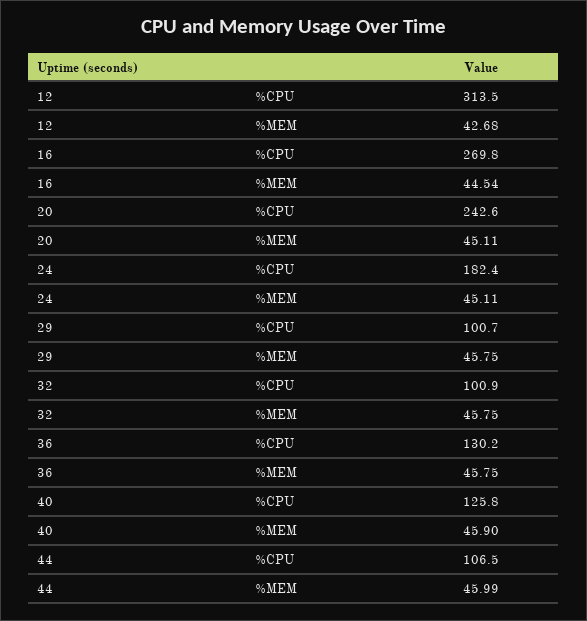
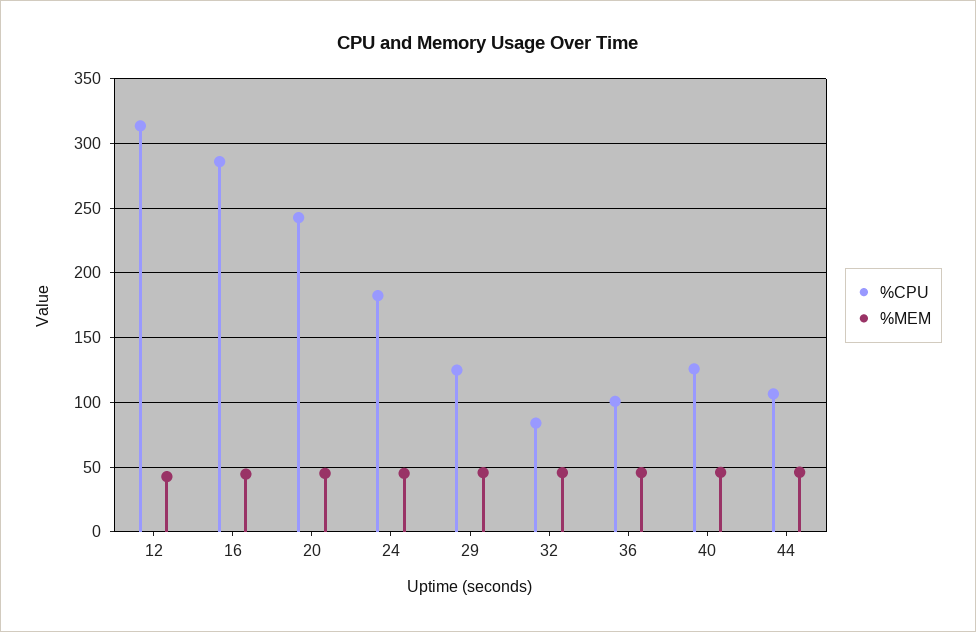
  {
    "%CPU": {
      "12": 313.5,
-     "16": 269.8,
+     "16": 285,
      "20": 242.6,
      "24": 182.4,
-     "29": 100.7,
+     "29": 125,
-     "32": 100.9,
+     "32": 85,
-     "36": 130.2,
+     "36": 100,
      "40": 125.8,
      "44": 106.5
    },
    "%MEM": {
      "12": 42.68,
      "16": 44.54,
      "20": 45.11,
      "24": 45.11,
      "29": 45.75,
      "32": 45.75,
      "36": 45.75,
      "40": 45.9,
      "44": 45.99
    }
  }

